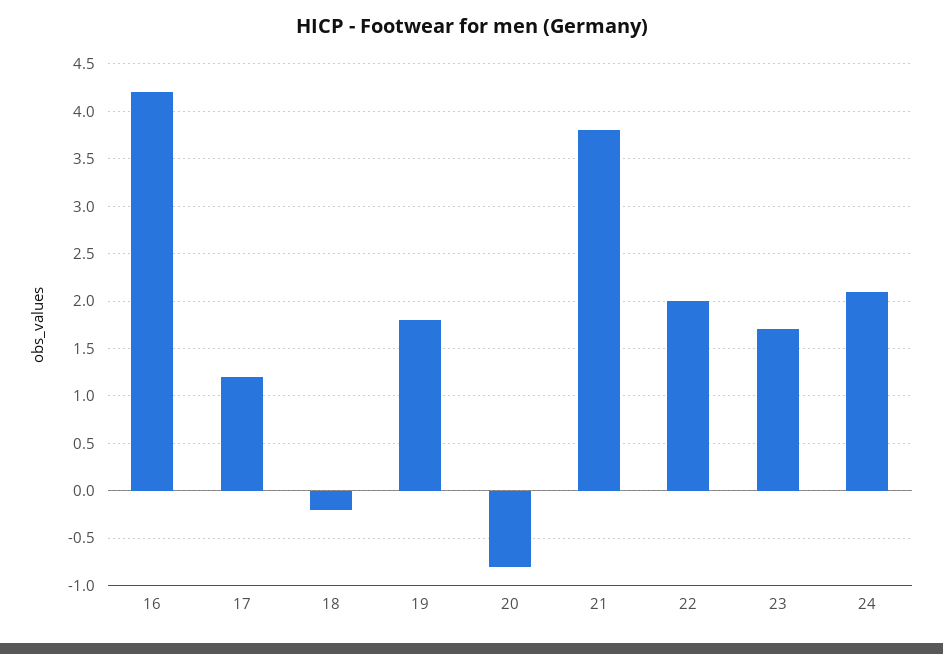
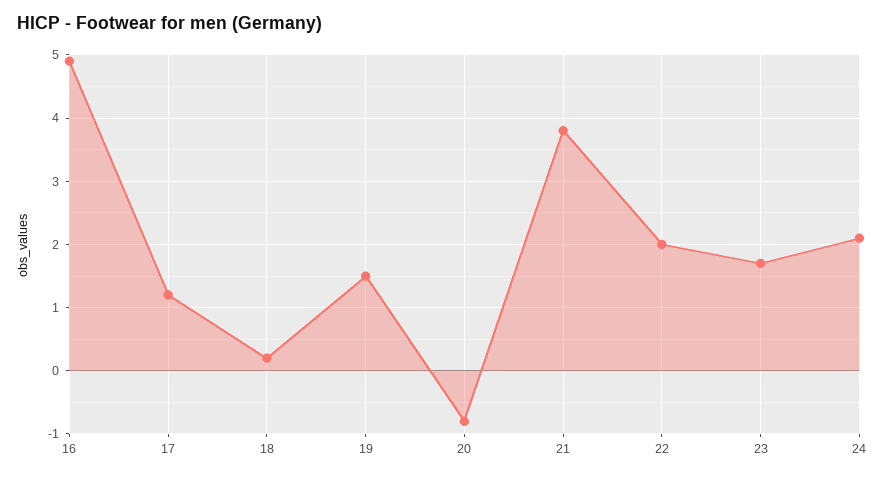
  {
-   "16": 4.2,
+   "16": 4.9,
    "17": 1.2,
-   "18": -0.2,
+   "18": 0.2,
-   "19": 1.8,
+   "19": 1.5,
    "20": -0.8,
    "21": 3.8,
    "22": 2,
    "23": 1.7,
    "24": 2.1
  }

